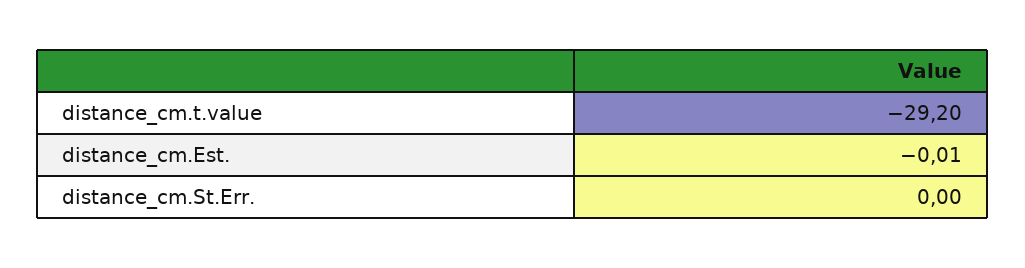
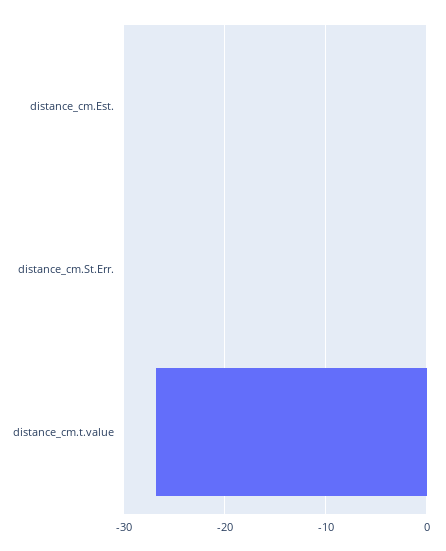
  {
-   "distance_cm.t.value": -29.2,
+   "distance_cm.t.value": -27,
    "distance_cm.Est.": -0.01,
    "distance_cm.St.Err.": 0
  }

